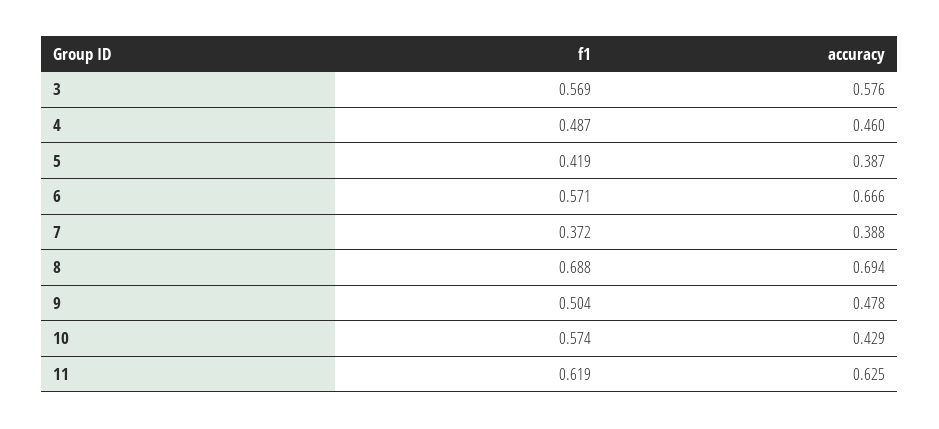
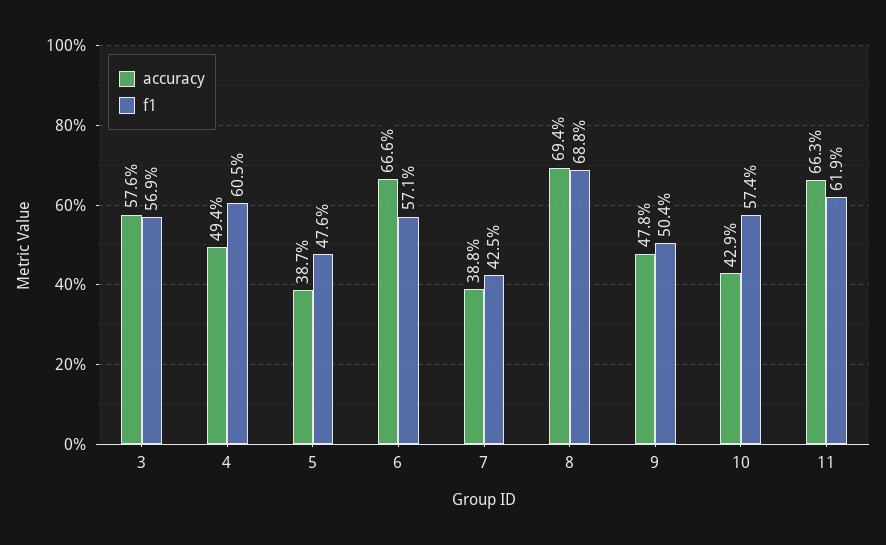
  {
    "f1": {
      "3": 0.569,
-     "4": 0.487,
+     "4": 0.605,
-     "5": 0.419,
+     "5": 0.476,
      "6": 0.571,
-     "7": 0.372,
+     "7": 0.425,
      "8": 0.688,
      "9": 0.504,
      "10": 0.574,
      "11": 0.619
    },
    "accuracy": {
      "3": 0.576,
-     "4": 0.46,
+     "4": 0.494,
      "5": 0.387,
      "6": 0.666,
      "7": 0.388,
      "8": 0.694,
      "9": 0.478,
      "10": 0.429,
-     "11": 0.625
+     "11": 0.663
    }
  }

